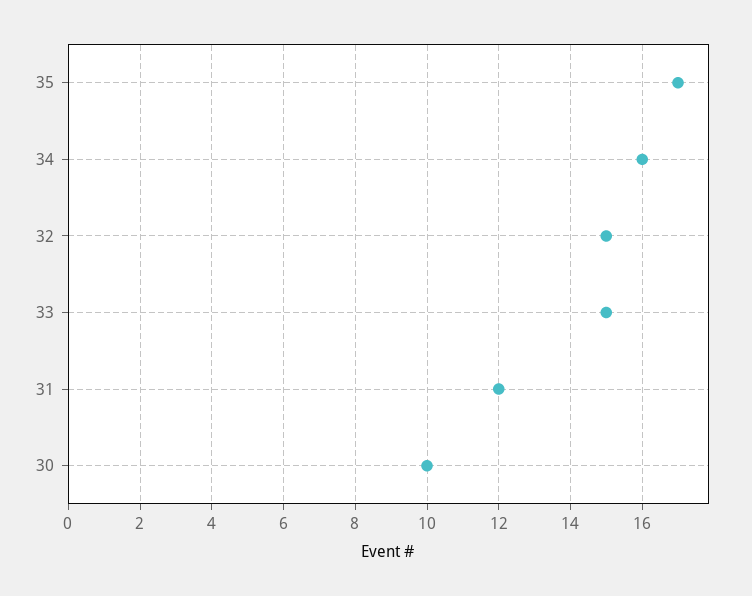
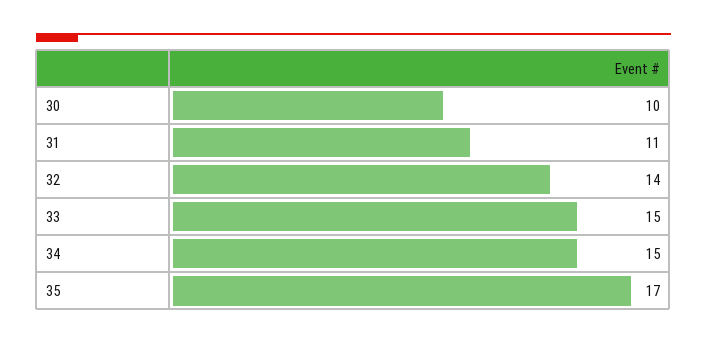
  {
    "35": 17,
-   "34": 16,
+   "34": 15,
-   "32": 15,
+   "32": 14,
    "33": 15,
-   "31": 12,
+   "31": 11,
    "30": 10
  }

